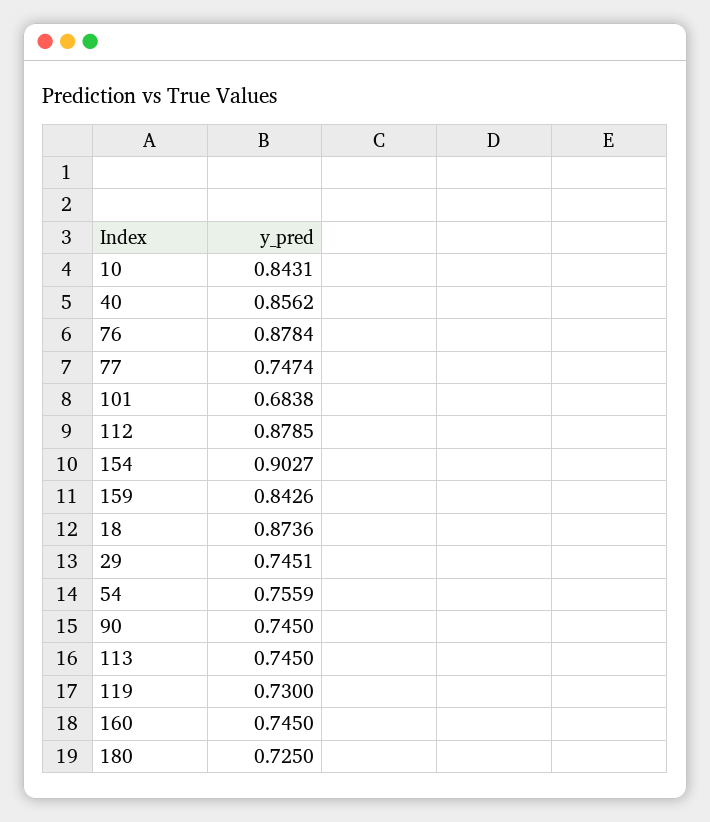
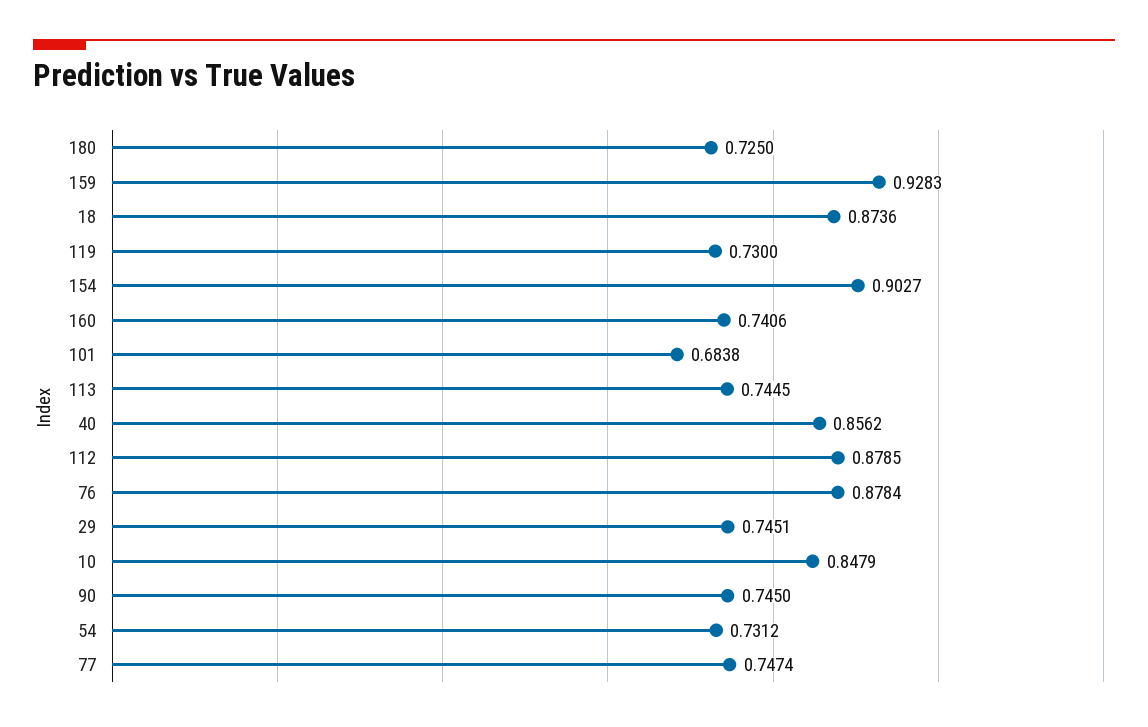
  {
-   "10": 0.8431,
+   "10": 0.8479,
    "40": 0.8562,
    "76": 0.8784,
    "77": 0.7474,
    "101": 0.6838,
    "112": 0.8785,
    "154": 0.9027,
-   "159": 0.8426,
+   "159": 0.9283,
    "18": 0.8736,
    "29": 0.7451,
-   "54": 0.7559,
+   "54": 0.7312,
    "90": 0.745,
-   "113": 0.745,
+   "113": 0.7445,
    "119": 0.73,
-   "160": 0.745,
+   "160": 0.7406,
    "180": 0.725
  }

